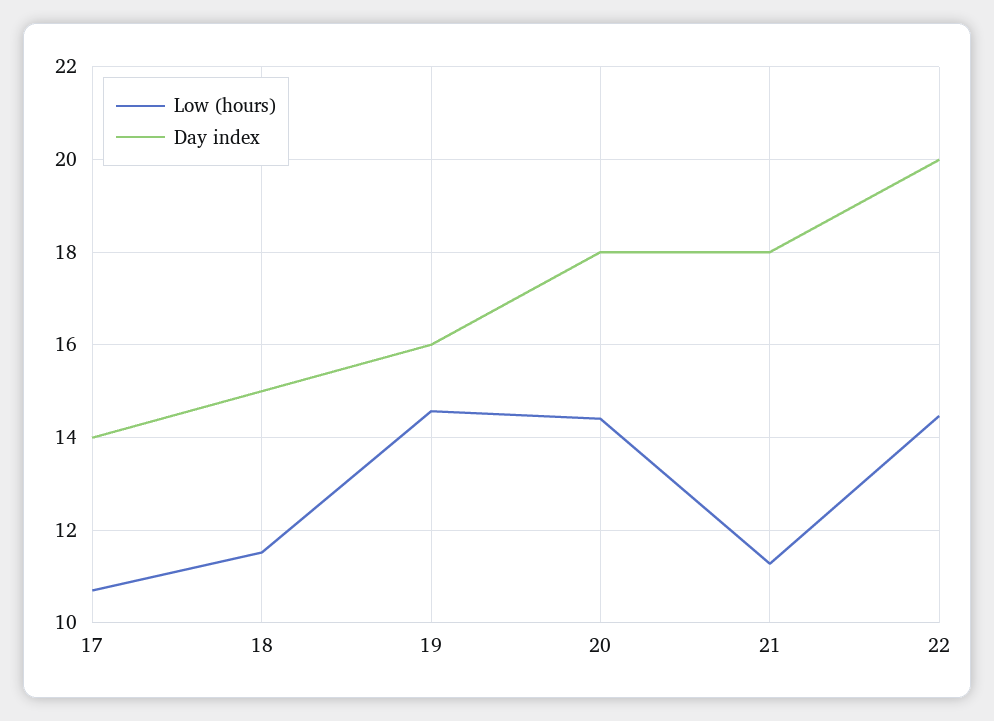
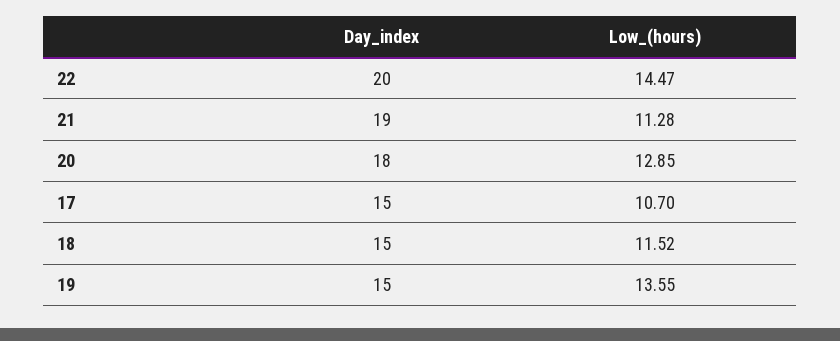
  {
    "Low (hours)": {
      "17": 10.7,
      "18": 11.52,
-     "19": 14.6,
+     "19": 13.55,
-     "20": 14.4,
+     "20": 12.85,
      "21": 11.28,
      "22": 14.47
    },
    "Day index": {
-     "17": 14,
+     "17": 15,
      "18": 15,
-     "19": 16,
+     "19": 15,
      "20": 18,
-     "21": 18,
+     "21": 19,
      "22": 20
    }
  }

